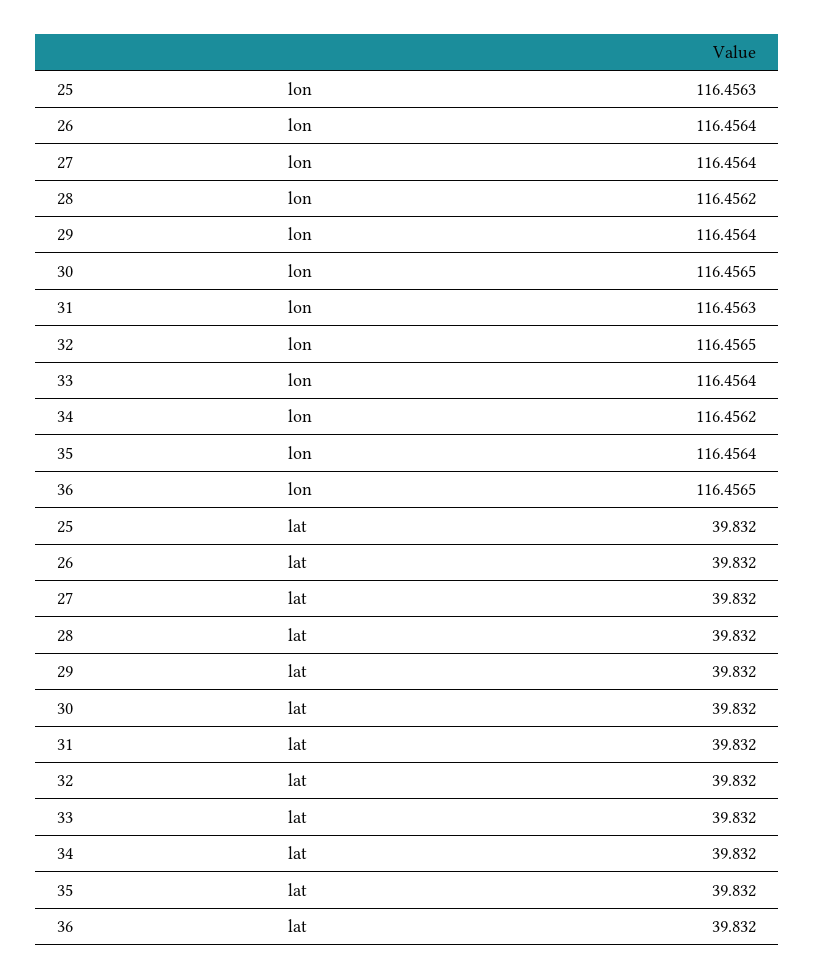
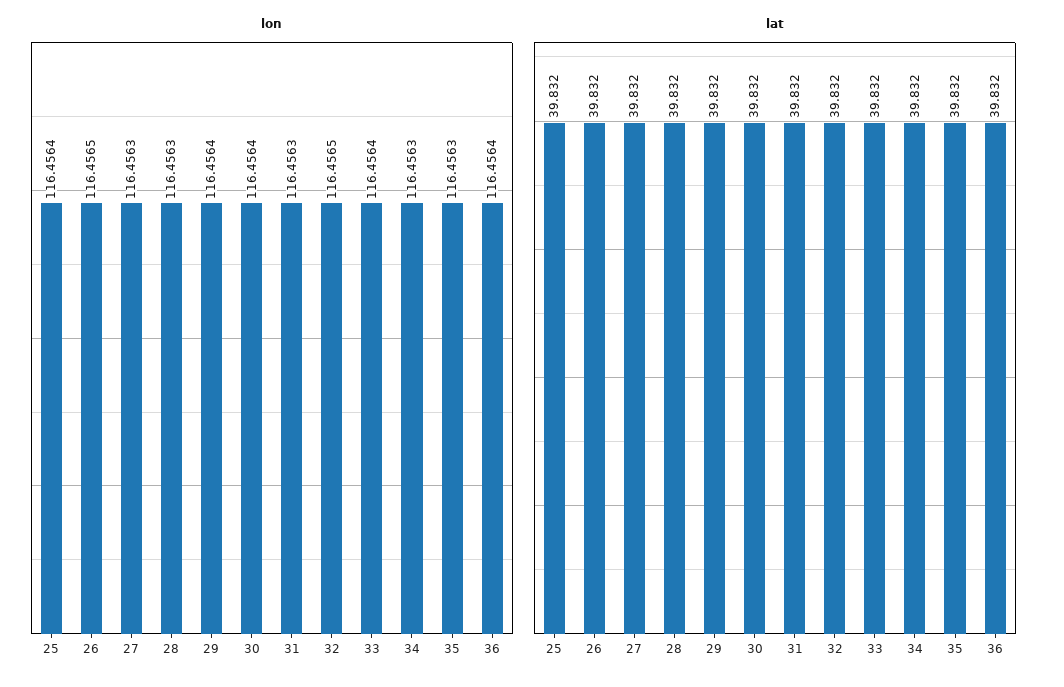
  {
    "lon": {
-     "25": 116.4563,
+     "25": 116.4564,
-     "26": 116.4564,
+     "26": 116.4565,
-     "27": 116.4564,
+     "27": 116.4563,
-     "28": 116.4562,
+     "28": 116.4563,
      "29": 116.4564,
-     "30": 116.4565,
+     "30": 116.4564,
      "31": 116.4563,
      "32": 116.4565,
      "33": 116.4564,
-     "34": 116.4562,
+     "34": 116.4563,
-     "35": 116.4564,
+     "35": 116.4563,
-     "36": 116.4565
+     "36": 116.4564
    },
    "lat": {
      "25": 39.832,
      "26": 39.832,
      "27": 39.832,
      "28": 39.832,
      "29": 39.832,
      "30": 39.832,
      "31": 39.832,
      "32": 39.832,
      "33": 39.832,
      "34": 39.832,
      "35": 39.832,
      "36": 39.832
    }
  }

